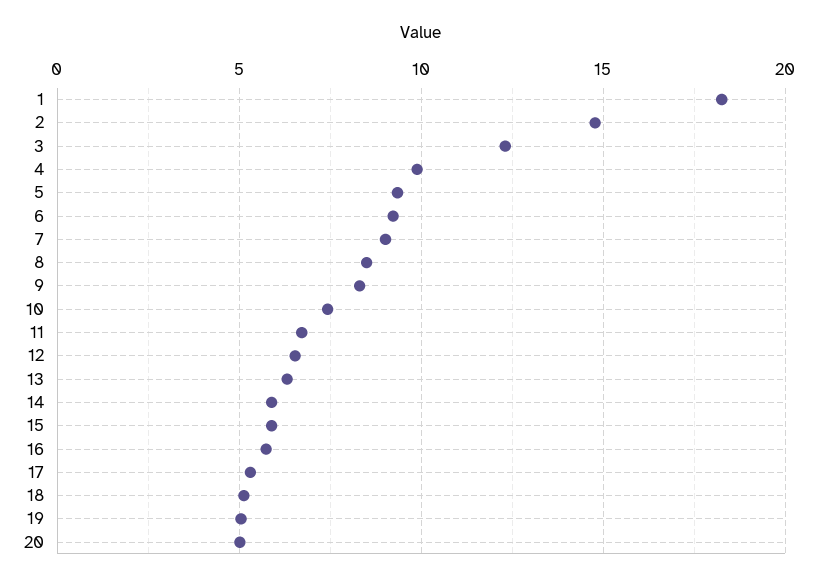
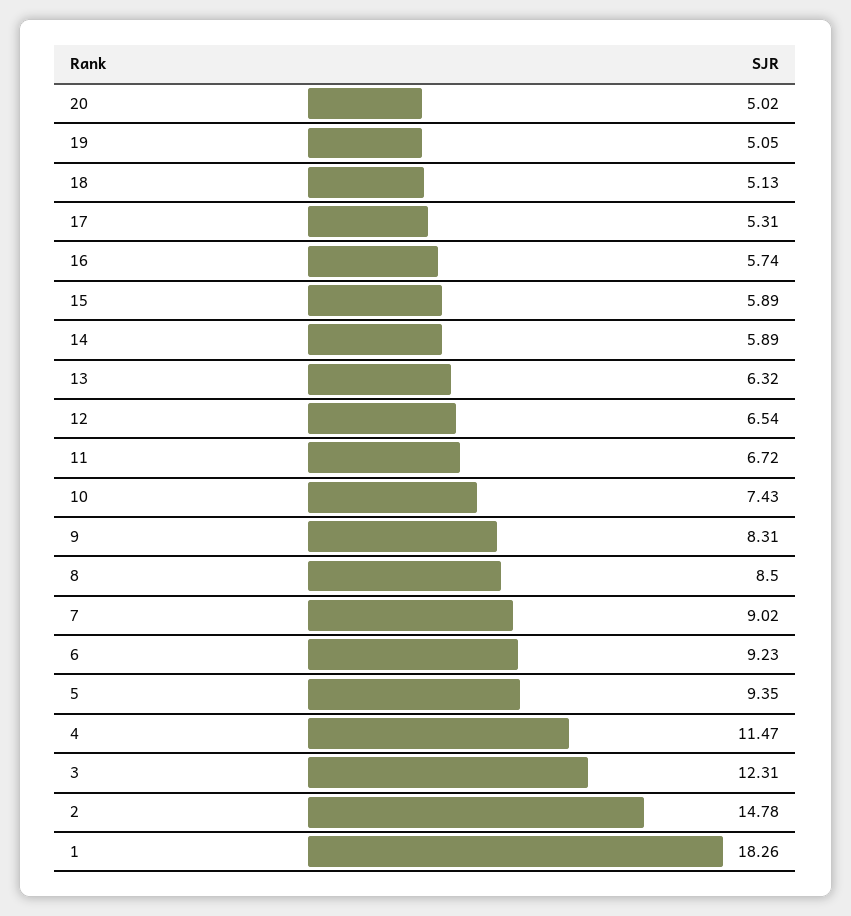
  {
    "1": 18.26,
    "2": 14.78,
    "3": 12.31,
-   "4": 10,
+   "4": 11.47,
    "5": 9.35,
    "6": 9.23,
    "7": 9.02,
    "8": 8.5,
    "9": 8.31,
    "10": 7.43,
    "11": 6.72,
    "12": 6.54,
    "13": 6.32,
    "14": 5.89,
    "15": 5.89,
    "16": 5.74,
    "17": 5.31,
    "18": 5.13,
    "19": 5.05,
    "20": 5.02
  }

